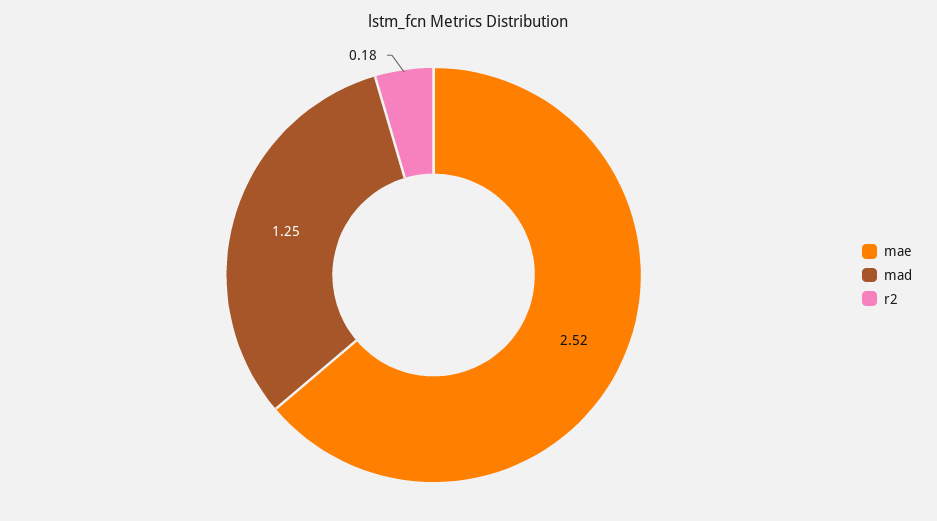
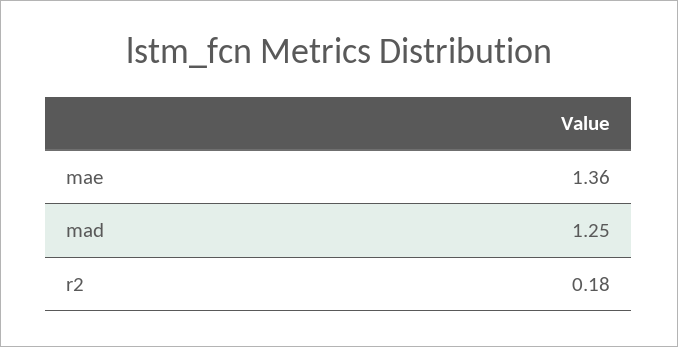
  {
-   "mae": 2.52,
+   "mae": 1.36,
    "mad": 1.25,
    "r2": 0.18
  }

